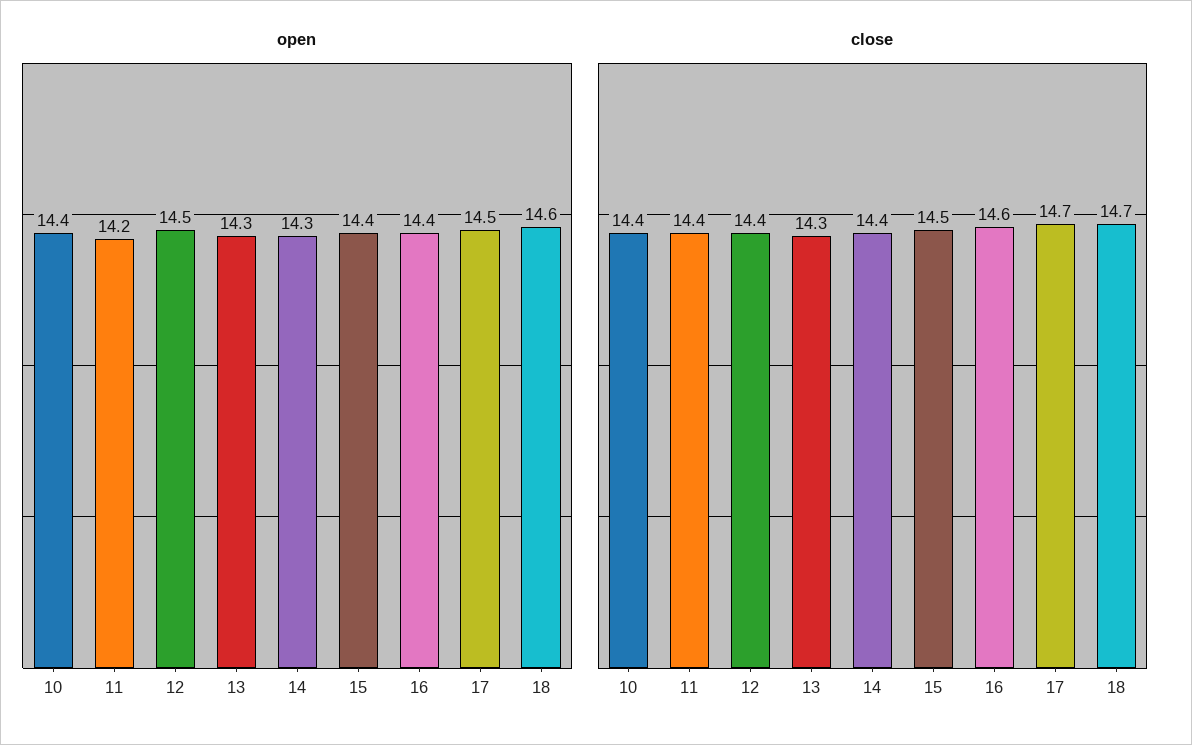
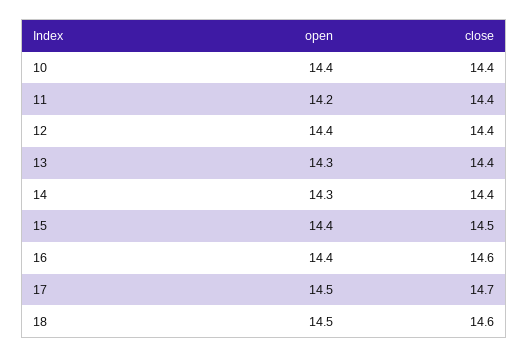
  {
    "open": {
      "10": 14.4,
      "11": 14.2,
-     "12": 14.5,
+     "12": 14.4,
      "13": 14.3,
      "14": 14.3,
      "15": 14.4,
      "16": 14.4,
      "17": 14.5,
-     "18": 14.6
+     "18": 14.5
    },
    "close": {
      "10": 14.4,
      "11": 14.4,
      "12": 14.4,
-     "13": 14.3,
+     "13": 14.4,
      "14": 14.4,
      "15": 14.5,
      "16": 14.6,
      "17": 14.7,
-     "18": 14.7
+     "18": 14.6
    }
  }

